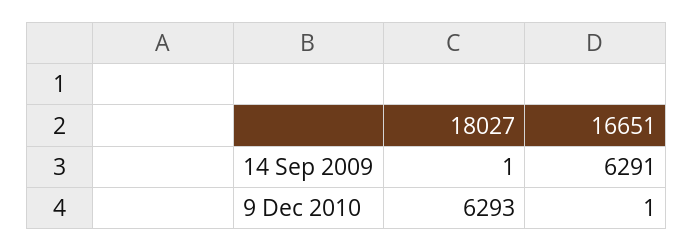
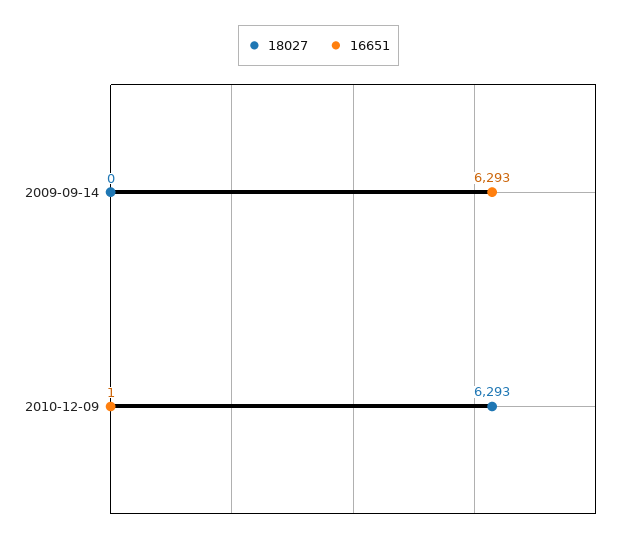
  {
    "18027": {
-     "14 Sep 2009": 1,
+     "14 Sep 2009": 0,
      "9 Dec 2010": 6293
    },
    "16651": {
-     "14 Sep 2009": 6291,
+     "14 Sep 2009": 6293,
      "9 Dec 2010": 1
    }
  }

